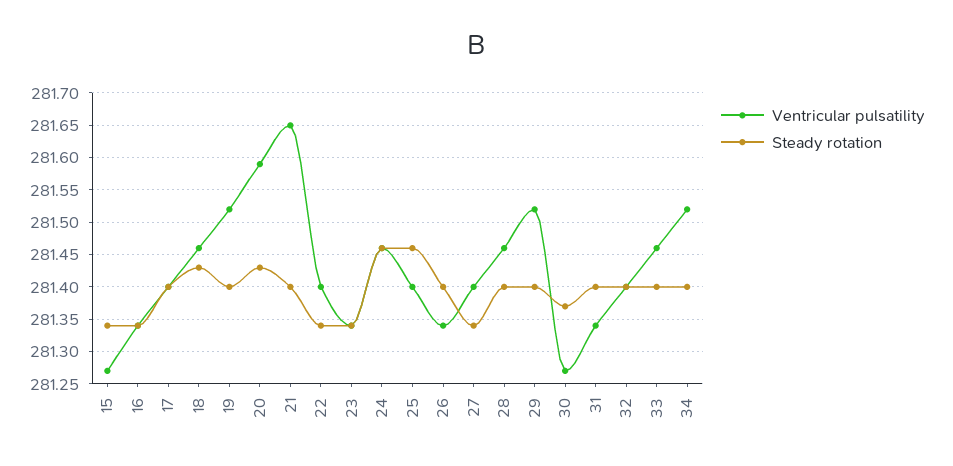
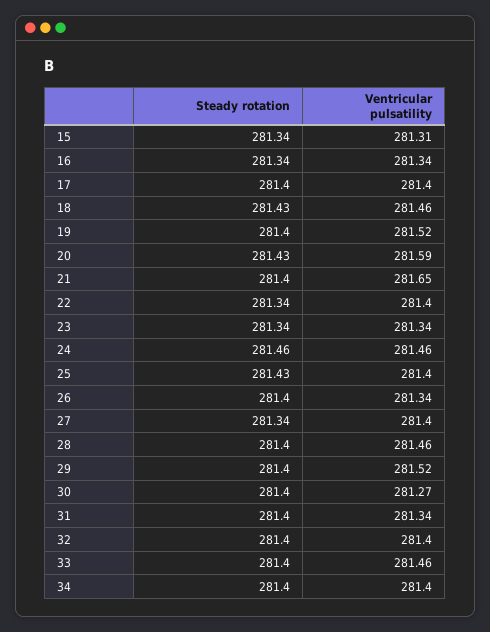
  {
    "Ventricular pulsatility": {
-     "15": 281.27,
+     "15": 281.31,
      "16": 281.34,
      "17": 281.4,
      "18": 281.46,
      "19": 281.52,
      "20": 281.59,
      "21": 281.65,
      "22": 281.4,
      "23": 281.34,
      "24": 281.46,
      "25": 281.4,
      "26": 281.34,
      "27": 281.4,
      "28": 281.46,
      "29": 281.52,
      "30": 281.27,
      "31": 281.34,
      "32": 281.4,
      "33": 281.46,
-     "34": 281.52
+     "34": 281.4
    },
    "Steady rotation": {
      "15": 281.34,
      "16": 281.34,
      "17": 281.4,
      "18": 281.43,
      "19": 281.4,
      "20": 281.43,
      "21": 281.4,
      "22": 281.34,
      "23": 281.34,
      "24": 281.46,
-     "25": 281.46,
+     "25": 281.43,
      "26": 281.4,
      "27": 281.34,
      "28": 281.4,
      "29": 281.4,
-     "30": 281.37,
+     "30": 281.4,
      "31": 281.4,
      "32": 281.4,
      "33": 281.4,
      "34": 281.4
    }
  }

